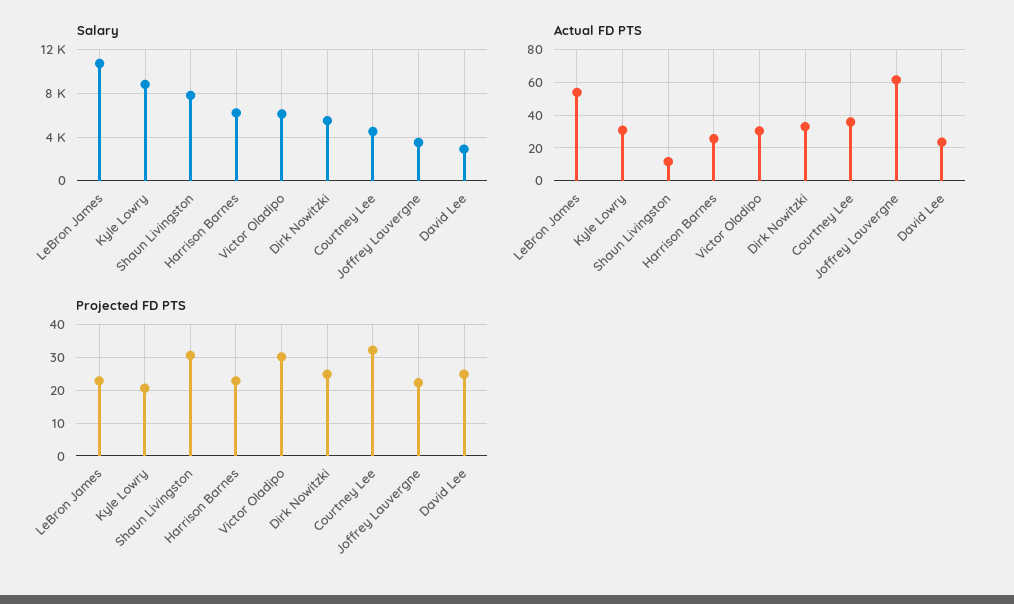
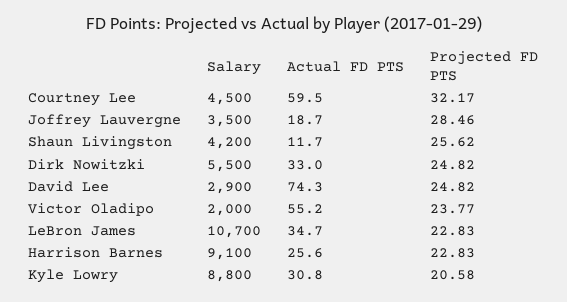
  {
    "Salary": {
      "LeBron James": 10700,
      "Kyle Lowry": 8800,
-     "Shaun Livingston": 8000,
+     "Shaun Livingston": 4200,
-     "Harrison Barnes": 6000,
+     "Harrison Barnes": 9100,
-     "Victor Oladipo": 6000,
+     "Victor Oladipo": 2000,
      "Dirk Nowitzki": 5500,
      "Courtney Lee": 4500,
      "Joffrey Lauvergne": 3500,
      "David Lee": 2900
    },
    "Actual FD PTS": {
-     "LeBron James": 55,
+     "LeBron James": 34.7,
      "Kyle Lowry": 30.8,
      "Shaun Livingston": 11.7,
      "Harrison Barnes": 25.6,
-     "Victor Oladipo": 30,
+     "Victor Oladipo": 55.2,
      "Dirk Nowitzki": 33,
-     "Courtney Lee": 35,
+     "Courtney Lee": 59.5,
-     "Joffrey Lauvergne": 60,
+     "Joffrey Lauvergne": 18.7,
-     "David Lee": 25
+     "David Lee": 74.3
    },
    "Projected FD PTS": {
      "LeBron James": 22.83,
      "Kyle Lowry": 20.58,
-     "Shaun Livingston": 30,
+     "Shaun Livingston": 25.62,
      "Harrison Barnes": 22.83,
-     "Victor Oladipo": 30,
+     "Victor Oladipo": 23.77,
      "Dirk Nowitzki": 24.82,
      "Courtney Lee": 32.17,
-     "Joffrey Lauvergne": 22,
+     "Joffrey Lauvergne": 28.46,
      "David Lee": 24.82
    }
  }

